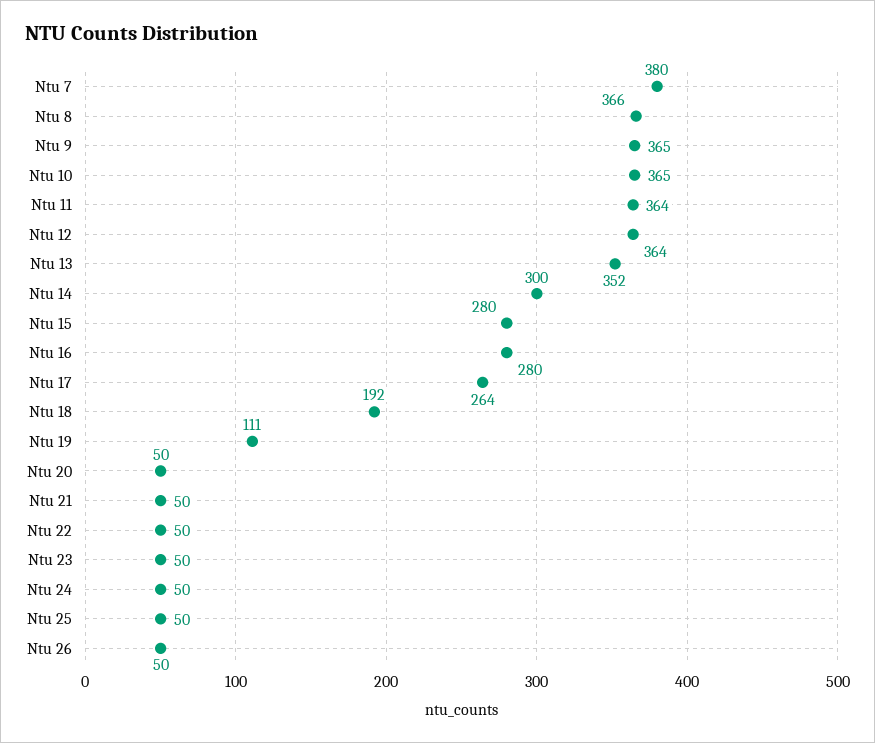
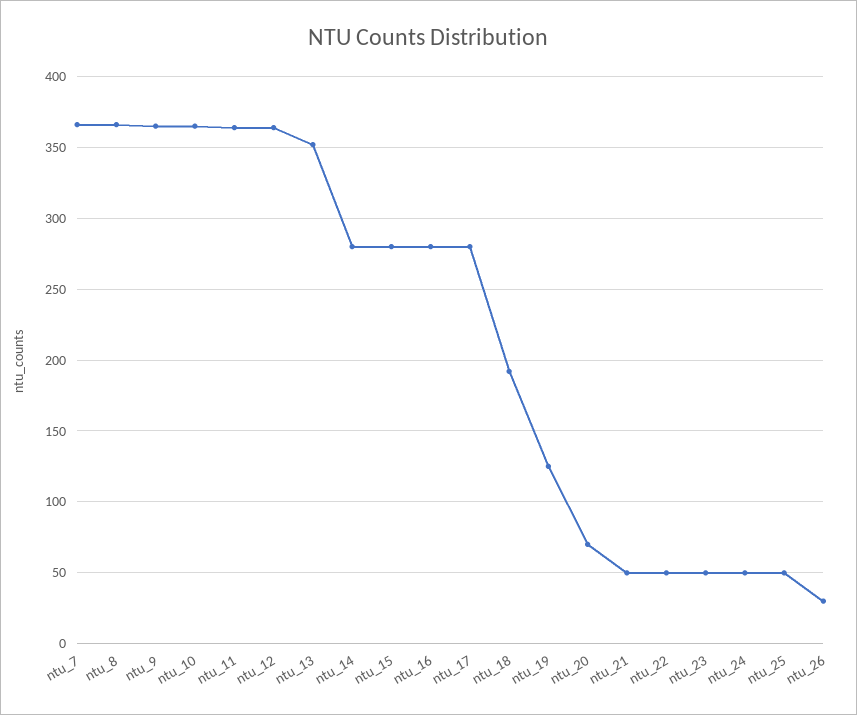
  {
-   "Ntu 7": 380,
+   "Ntu 7": 365,
    "Ntu 8": 366,
    "Ntu 9": 365,
    "Ntu 10": 365,
    "Ntu 11": 364,
    "Ntu 12": 364,
    "Ntu 13": 352,
-   "Ntu 14": 300,
+   "Ntu 14": 280,
    "Ntu 15": 280,
    "Ntu 16": 280,
-   "Ntu 17": 264,
+   "Ntu 17": 280,
    "Ntu 18": 192,
-   "Ntu 19": 111,
+   "Ntu 19": 125,
-   "Ntu 20": 50,
+   "Ntu 20": 70,
    "Ntu 21": 50,
    "Ntu 22": 50,
    "Ntu 23": 50,
    "Ntu 24": 50,
    "Ntu 25": 50,
-   "Ntu 26": 50
+   "Ntu 26": 30
  }

